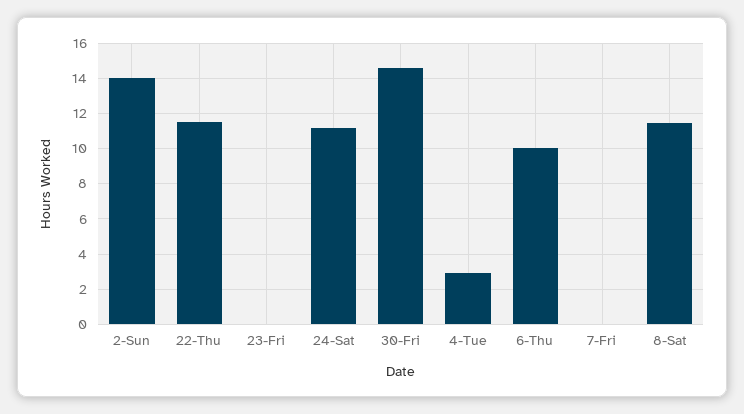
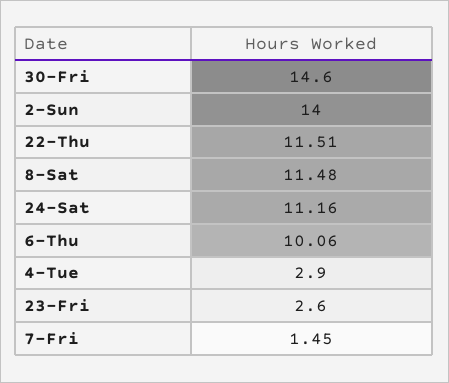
  {
    "2-Sun": 14,
    "22-Thu": 11.51,
-   "23-Fri": 0,
+   "23-Fri": 2.6,
    "24-Sat": 11.16,
    "30-Fri": 14.6,
    "4-Tue": 2.9,
    "6-Thu": 10.06,
-   "7-Fri": 0,
+   "7-Fri": 1.45,
    "8-Sat": 11.48
  }

